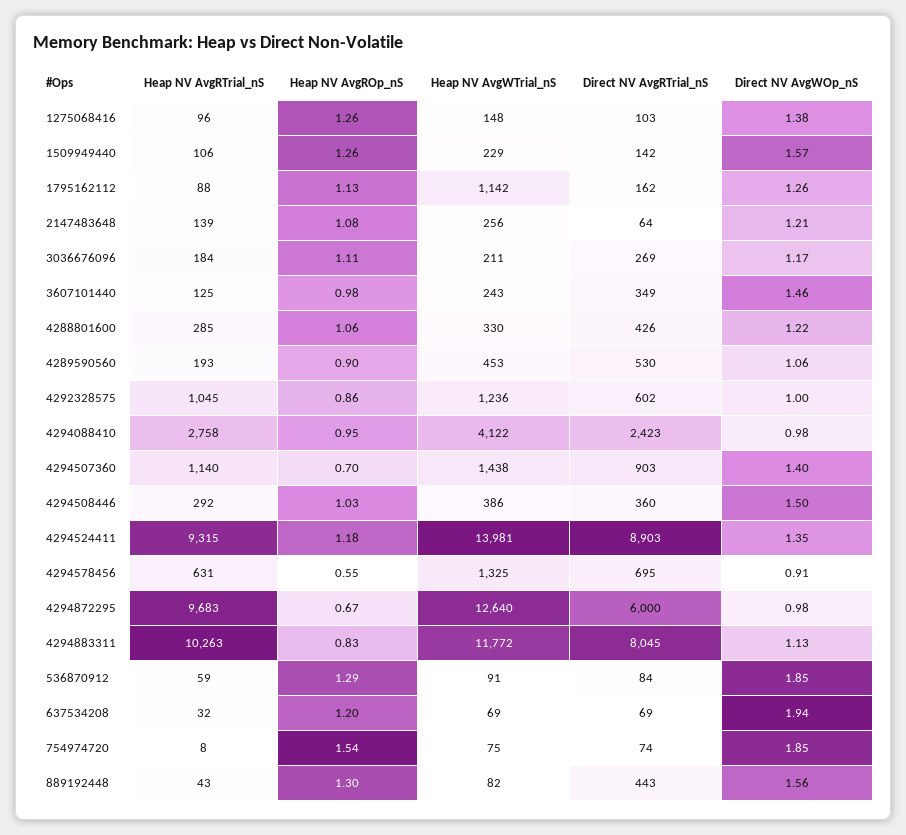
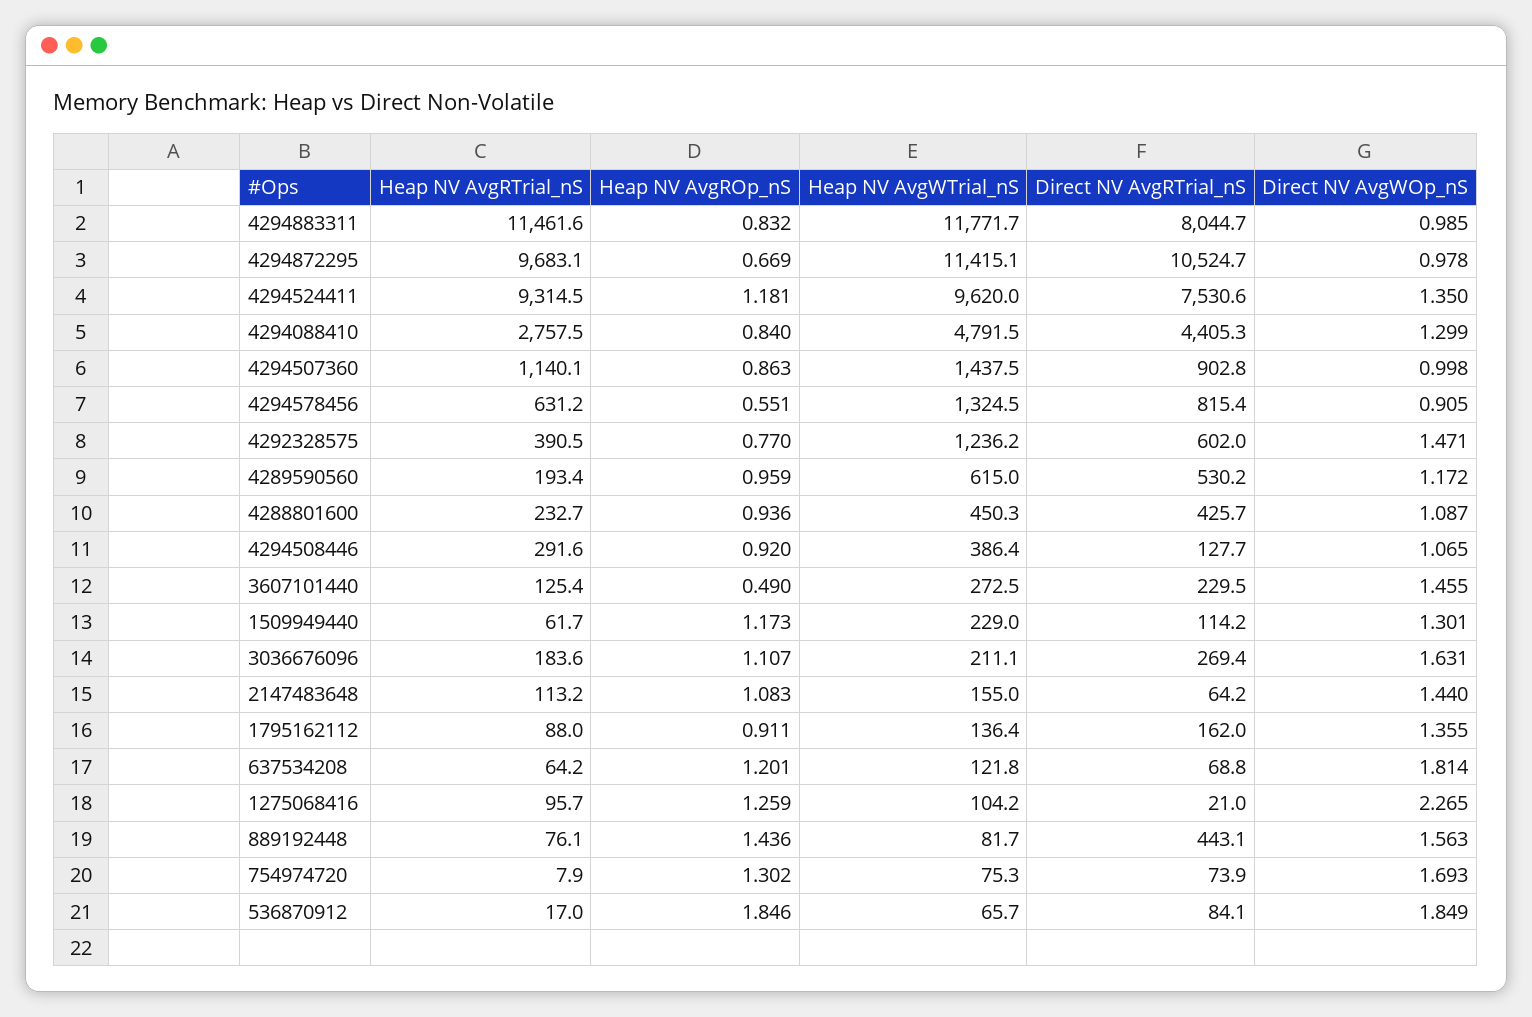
  {
    "Heap NV AvgRTrial_nS": {
      "1275068416": 95.7,
-     "1509949440": 106,
+     "1509949440": 61.7,
      "1795162112": 88,
-     "2147483648": 139,
+     "2147483648": 113.2,
      "3036676096": 183.6,
      "3607101440": 125.4,
-     "4288801600": 285,
+     "4288801600": 232.7,
      "4289590560": 193.4,
-     "4292328575": 1045,
+     "4292328575": 390.5,
      "4294088410": 2757.5,
      "4294507360": 1140.1,
      "4294508446": 291.6,
      "4294524411": 9314.5,
      "4294578456": 631.2,
      "4294872295": 9683.1,
-     "4294883311": 10263,
+     "4294883311": 11461.6,
-     "536870912": 59,
+     "536870912": 17,
-     "637534208": 32,
+     "637534208": 64.2,
      "754974720": 7.9,
-     "889192448": 43
+     "889192448": 76.1
    },
    "Heap NV AvgROp_nS": {
      "1275068416": 1.259,
-     "1509949440": 1.26,
+     "1509949440": 1.173,
-     "1795162112": 1.13,
+     "1795162112": 0.911,
      "2147483648": 1.083,
      "3036676096": 1.107,
-     "3607101440": 0.98,
+     "3607101440": 0.49,
-     "4288801600": 1.06,
+     "4288801600": 0.936,
-     "4289590560": 0.9,
+     "4289590560": 0.959,
-     "4292328575": 0.86,
+     "4292328575": 0.77,
-     "4294088410": 0.95,
+     "4294088410": 0.84,
-     "4294507360": 0.7,
+     "4294507360": 0.863,
-     "4294508446": 1.03,
+     "4294508446": 0.92,
      "4294524411": 1.181,
      "4294578456": 0.551,
      "4294872295": 0.669,
      "4294883311": 0.832,
-     "536870912": 1.29,
+     "536870912": 1.846,
      "637534208": 1.201,
-     "754974720": 1.54,
+     "754974720": 1.302,
-     "889192448": 1.3
+     "889192448": 1.436
    },
    "Heap NV AvgWTrial_nS": {
-     "1275068416": 148,
+     "1275068416": 104.2,
      "1509949440": 229,
-     "1795162112": 1142,
+     "1795162112": 136.4,
-     "2147483648": 256,
+     "2147483648": 155,
      "3036676096": 211.1,
-     "3607101440": 243,
+     "3607101440": 272.5,
-     "4288801600": 330,
+     "4288801600": 450.3,
-     "4289590560": 453,
+     "4289590560": 615,
      "4292328575": 1236.2,
-     "4294088410": 4122,
+     "4294088410": 4791.5,
      "4294507360": 1437.5,
      "4294508446": 386.4,
-     "4294524411": 13981,
+     "4294524411": 9620,
      "4294578456": 1324.5,
-     "4294872295": 12640,
+     "4294872295": 11415.1,
      "4294883311": 11771.7,
-     "536870912": 91,
+     "536870912": 65.7,
-     "637534208": 69,
+     "637534208": 121.8,
      "754974720": 75.3,
      "889192448": 81.7
    },
    "Direct NV AvgRTrial_nS": {
-     "1275068416": 103,
+     "1275068416": 21,
-     "1509949440": 142,
+     "1509949440": 114.2,
      "1795162112": 162,
      "2147483648": 64.2,
      "3036676096": 269.4,
-     "3607101440": 349,
+     "3607101440": 229.5,
      "4288801600": 425.7,
      "4289590560": 530.2,
      "4292328575": 602,
-     "4294088410": 2423,
+     "4294088410": 4405.3,
      "4294507360": 902.8,
-     "4294508446": 360,
+     "4294508446": 127.7,
-     "4294524411": 8903,
+     "4294524411": 7530.6,
-     "4294578456": 695,
+     "4294578456": 815.4,
-     "4294872295": 6000,
+     "4294872295": 10524.7,
      "4294883311": 8044.7,
      "536870912": 84.1,
      "637534208": 68.8,
      "754974720": 73.9,
      "889192448": 443.1
    },
    "Direct NV AvgWOp_nS": {
-     "1275068416": 1.38,
+     "1275068416": 2.265,
-     "1509949440": 1.57,
+     "1509949440": 1.301,
-     "1795162112": 1.26,
+     "1795162112": 1.355,
-     "2147483648": 1.21,
+     "2147483648": 1.44,
-     "3036676096": 1.17,
+     "3036676096": 1.631,
      "3607101440": 1.455,
-     "4288801600": 1.22,
+     "4288801600": 1.087,
-     "4289590560": 1.06,
+     "4289590560": 1.172,
-     "4292328575": 1,
+     "4292328575": 1.471,
-     "4294088410": 0.98,
+     "4294088410": 1.299,
-     "4294507360": 1.4,
+     "4294507360": 0.998,
-     "4294508446": 1.5,
+     "4294508446": 1.065,
      "4294524411": 1.35,
      "4294578456": 0.905,
      "4294872295": 0.978,
-     "4294883311": 1.13,
+     "4294883311": 0.985,
      "536870912": 1.849,
-     "637534208": 1.94,
+     "637534208": 1.814,
-     "754974720": 1.85,
+     "754974720": 1.693,
      "889192448": 1.563
    }
  }

